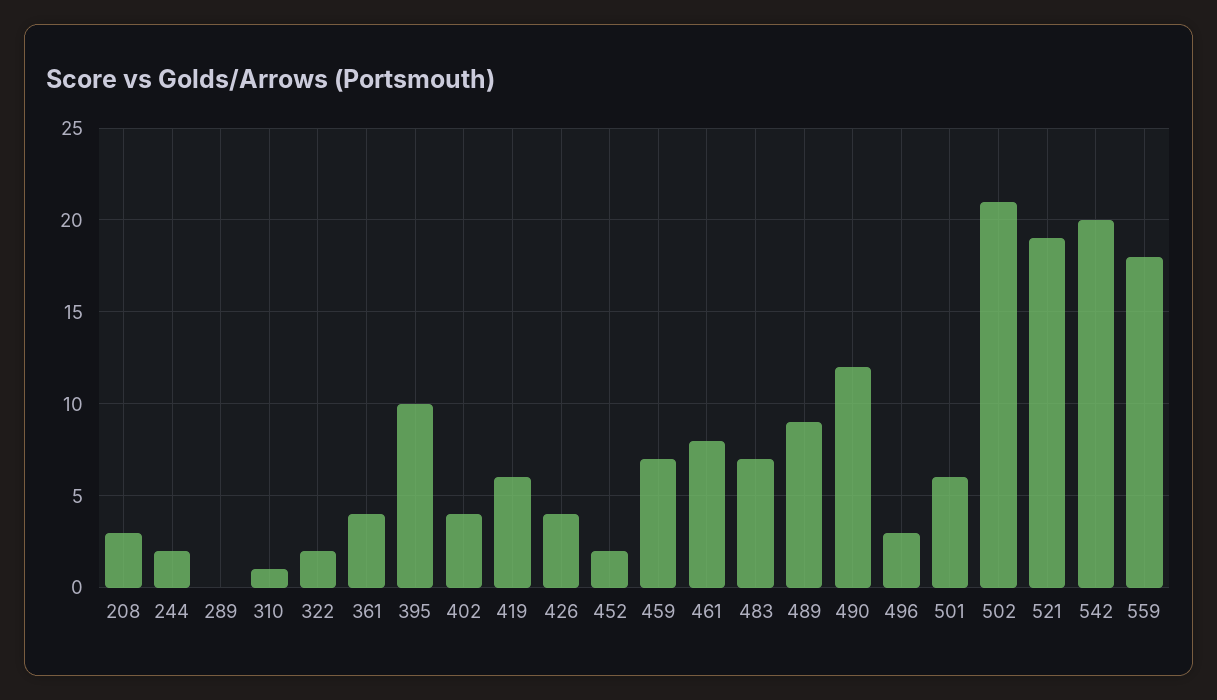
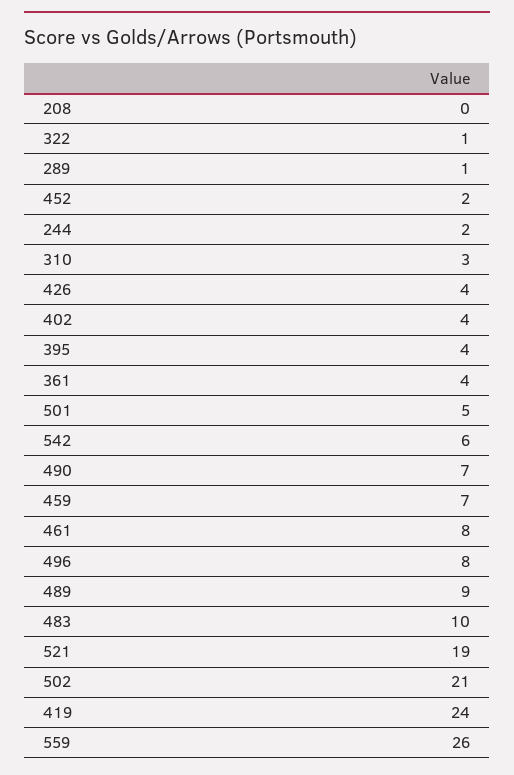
  {
-   "208": 3,
+   "208": 0,
    "244": 2,
-   "289": 0,
+   "289": 1,
-   "310": 1,
+   "310": 3,
-   "322": 2,
+   "322": 1,
    "361": 4,
-   "395": 10,
+   "395": 4,
    "402": 4,
-   "419": 6,
+   "419": 24,
    "426": 4,
    "452": 2,
    "459": 7,
    "461": 8,
-   "483": 7,
+   "483": 10,
    "489": 9,
-   "490": 12,
+   "490": 7,
-   "496": 3,
+   "496": 8,
-   "501": 6,
+   "501": 5,
    "502": 21,
    "521": 19,
-   "542": 20,
+   "542": 6,
-   "559": 18
+   "559": 26
  }

